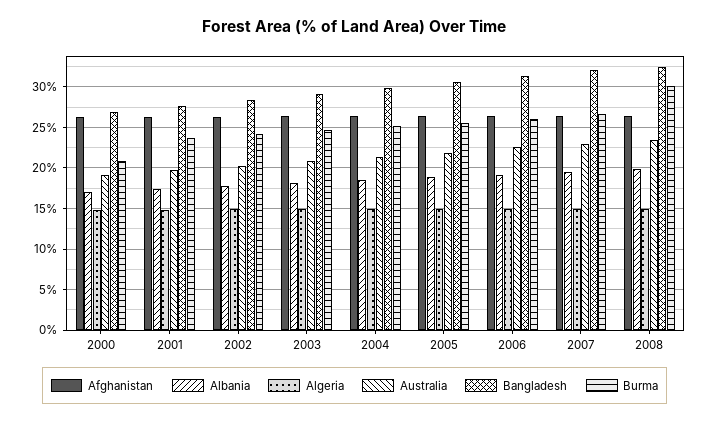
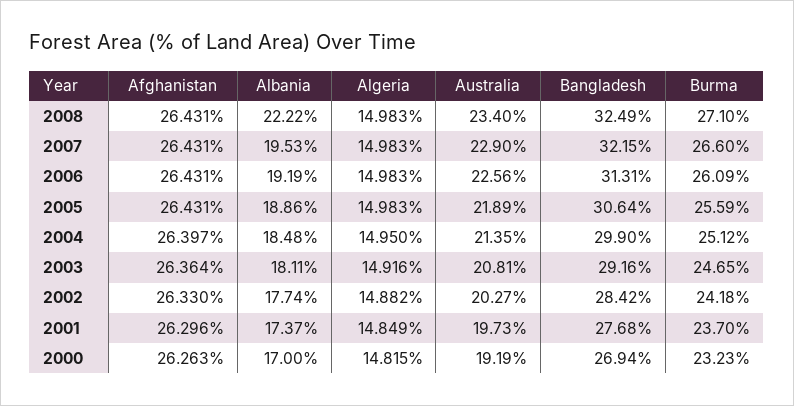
  {
    "Afghanistan": {
      "2000": 26.263,
      "2001": 26.296,
      "2002": 26.33,
      "2003": 26.364,
      "2004": 26.397,
      "2005": 26.431,
      "2006": 26.431,
      "2007": 26.431,
      "2008": 26.431
    },
    "Albania": {
      "2000": 17,
      "2001": 17.37,
      "2002": 17.74,
      "2003": 18.11,
      "2004": 18.48,
      "2005": 18.86,
      "2006": 19.19,
      "2007": 19.53,
-     "2008": 20
+     "2008": 22.22
    },
    "Algeria": {
      "2000": 14.815,
      "2001": 14.849,
      "2002": 14.882,
      "2003": 14.916,
      "2004": 14.95,
      "2005": 14.983,
      "2006": 14.983,
      "2007": 14.983,
      "2008": 14.983
    },
    "Australia": {
      "2000": 19.19,
      "2001": 19.73,
      "2002": 20.27,
      "2003": 20.81,
      "2004": 21.35,
      "2005": 21.89,
      "2006": 22.56,
      "2007": 22.9,
      "2008": 23.4
    },
    "Bangladesh": {
      "2000": 26.94,
      "2001": 27.68,
      "2002": 28.42,
      "2003": 29.16,
      "2004": 29.9,
      "2005": 30.64,
      "2006": 31.31,
      "2007": 32.15,
      "2008": 32.49
    },
    "Burma": {
-     "2000": 21,
+     "2000": 23.23,
      "2001": 23.7,
      "2002": 24.18,
      "2003": 24.65,
      "2004": 25.12,
      "2005": 25.59,
      "2006": 26.09,
      "2007": 26.6,
-     "2008": 30
+     "2008": 27.1
    }
  }

